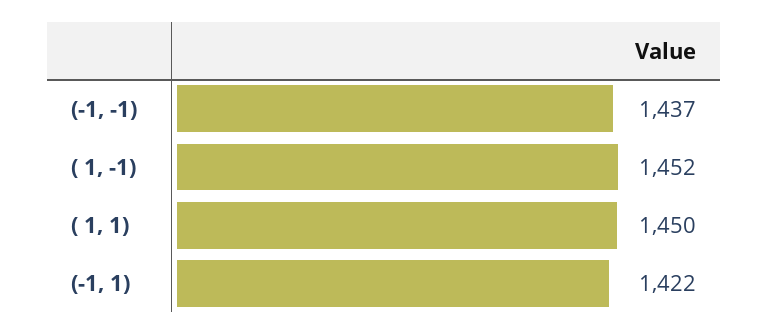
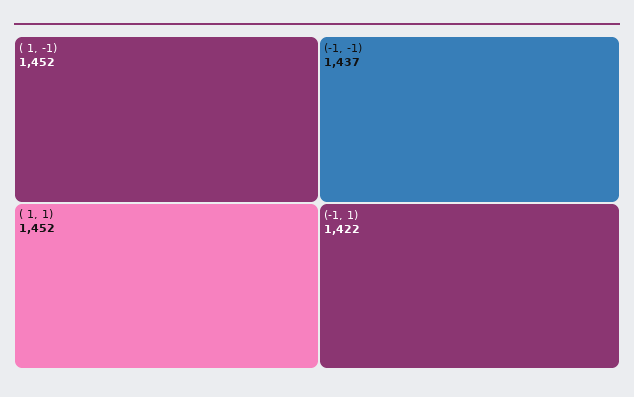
  {
    "(-1, -1)": 1437,
    "( 1, -1)": 1452,
-   "( 1, 1)": 1450,
+   "( 1, 1)": 1452,
    "(-1, 1)": 1422
  }

